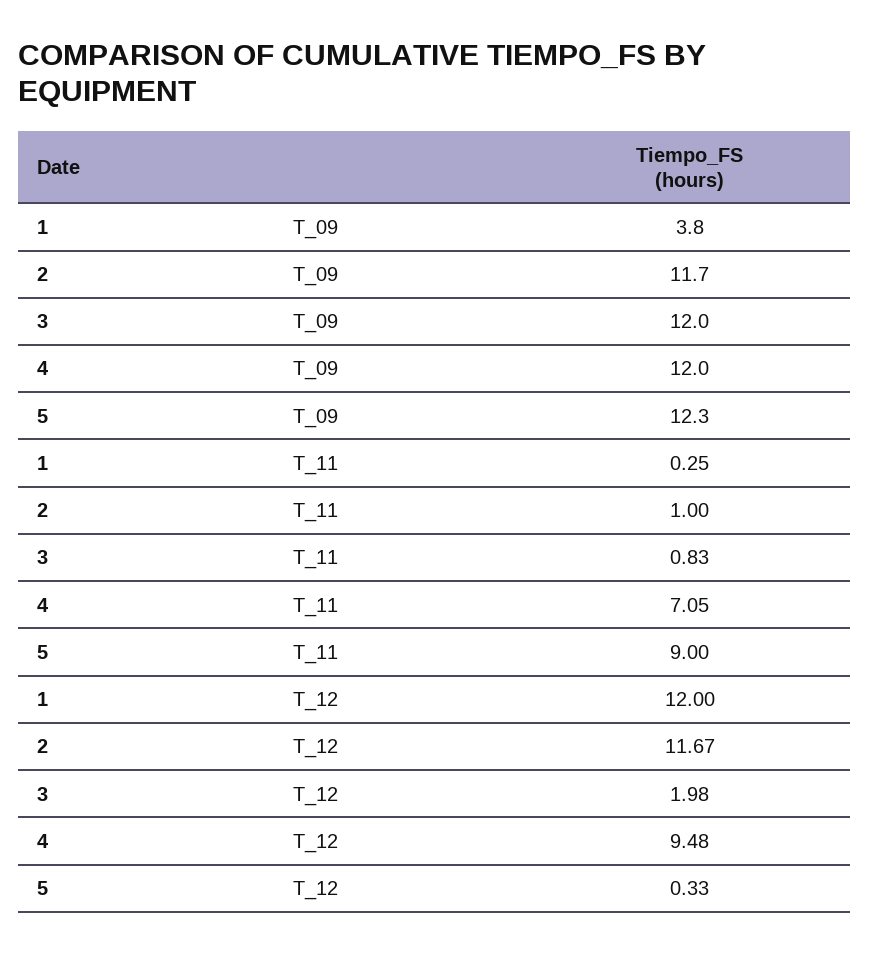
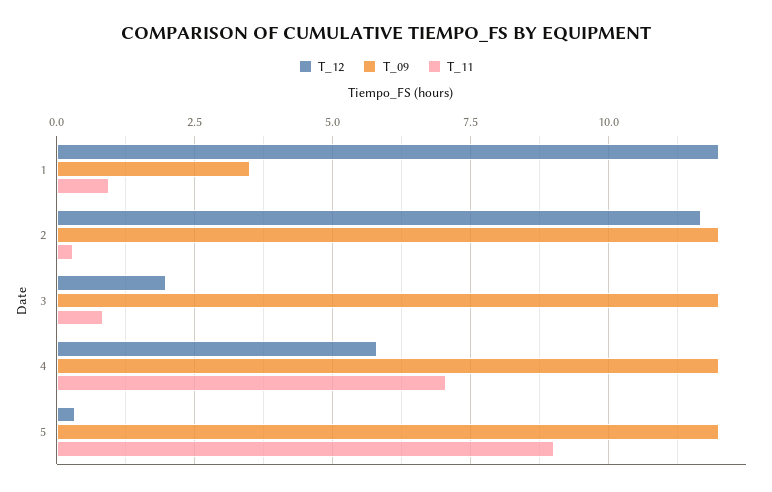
  {
    "T_09": {
-     "1": 3.8,
+     "1": 3.5,
-     "2": 11.7,
+     "2": 12,
      "3": 12,
      "4": 12,
-     "5": 12.3
+     "5": 12
    },
    "T_11": {
-     "1": 0.25,
+     "1": 1,
-     "2": 1,
+     "2": 0.25,
      "3": 0.83,
      "4": 7.05,
      "5": 9
    },
    "T_12": {
      "1": 12,
      "2": 11.67,
      "3": 1.98,
-     "4": 9.48,
+     "4": 5.75,
      "5": 0.33
    }
  }

